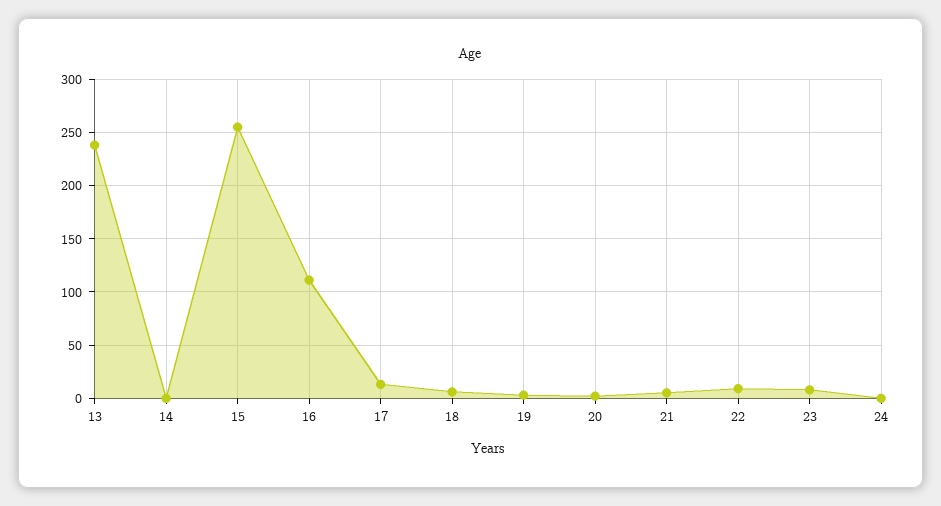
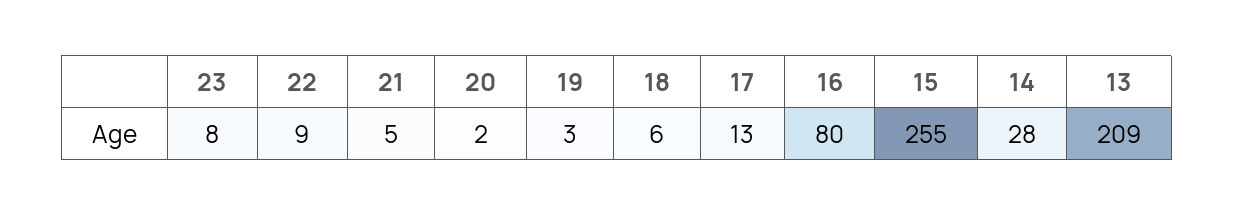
  {
-   "13": 240,
+   "13": 209,
-   "14": 0,
+   "14": 28,
    "15": 255,
-   "16": 110,
+   "16": 80,
    "17": 13,
    "18": 6,
    "19": 3,
    "20": 2,
    "21": 5,
    "22": 9,
-   "23": 8,
+   "23": 8
-   "24": 0
  }

